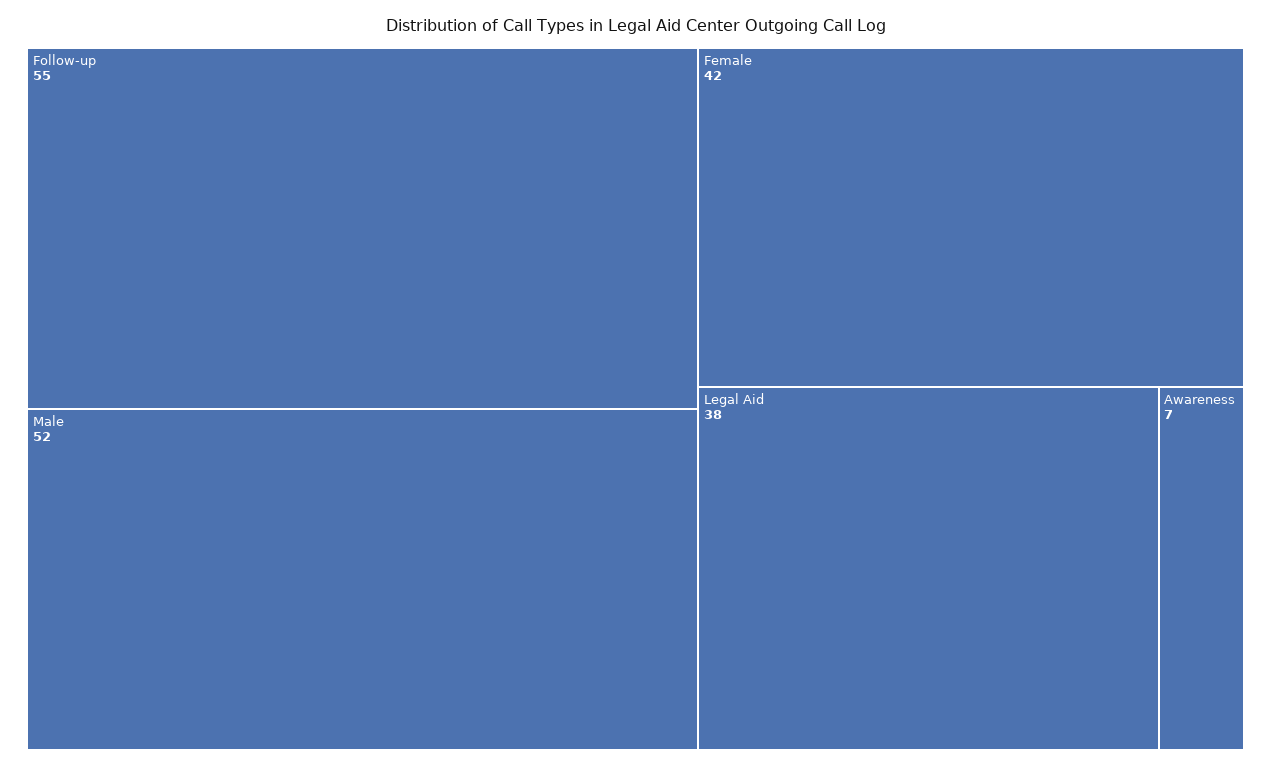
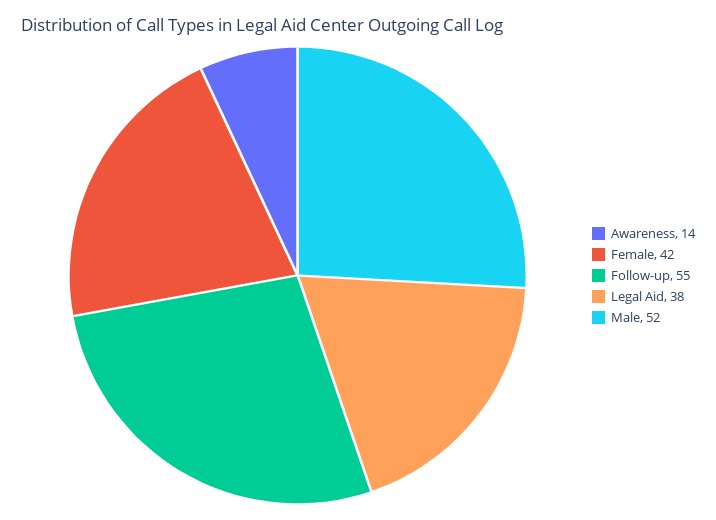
  {
    "Follow-up": 55,
    "Male": 52,
    "Female": 42,
    "Legal Aid": 38,
-   "Awareness": 7
+   "Awareness": 14
  }

